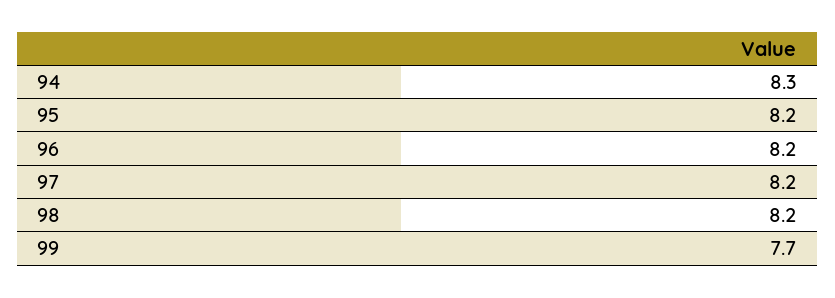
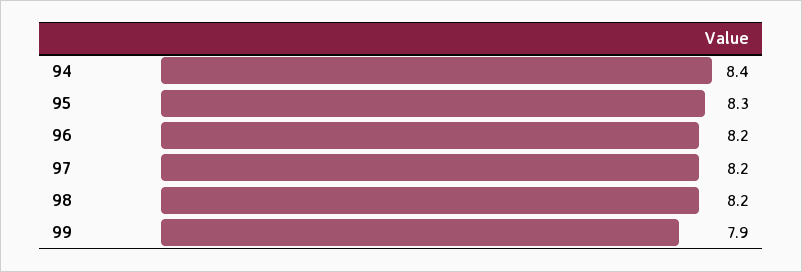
  {
-   "94": 8.3,
+   "94": 8.4,
-   "95": 8.2,
+   "95": 8.3,
    "96": 8.2,
    "97": 8.2,
    "98": 8.2,
-   "99": 7.7
+   "99": 7.9
  }

